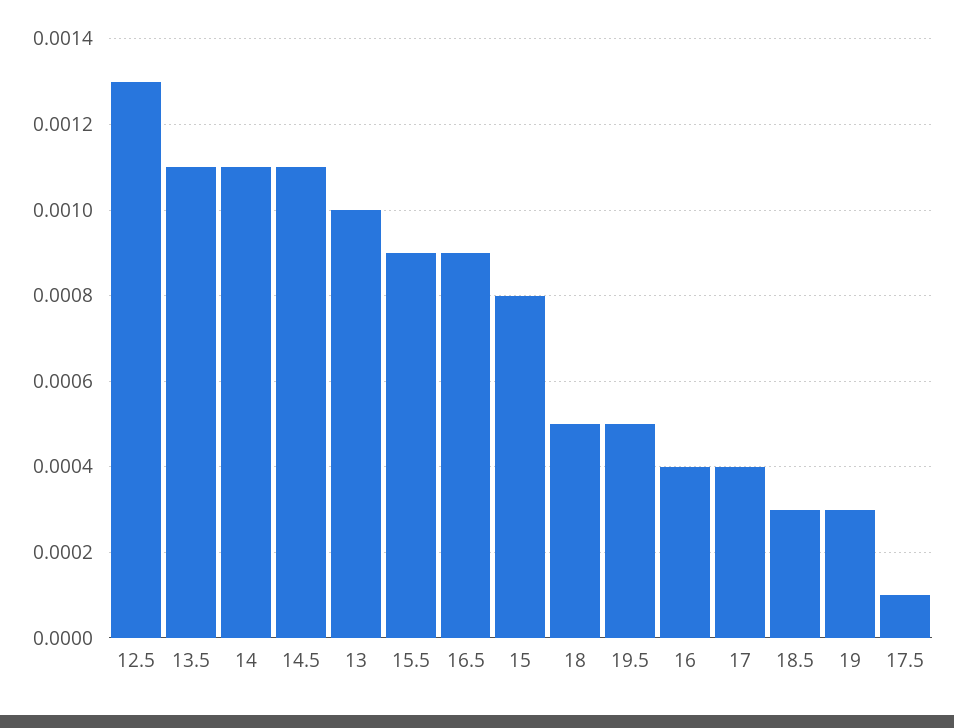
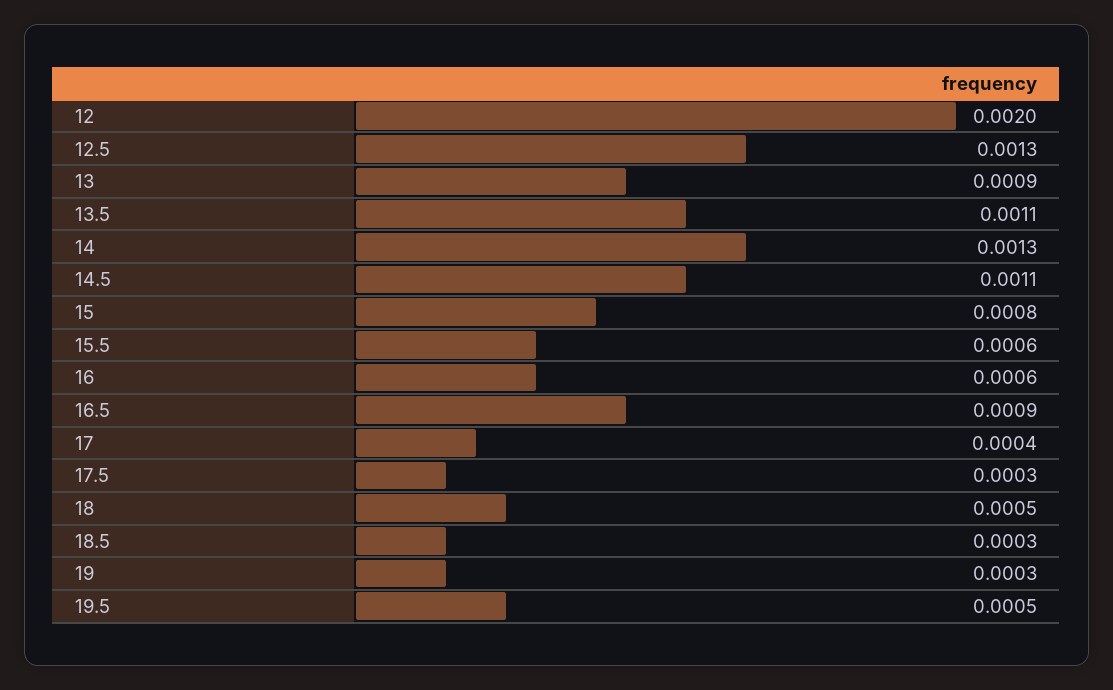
  {
    "12.5": 0.0013,
    "13.5": 0.0011,
-   "14": 0.0011,
+   "14": 0.0013,
    "14.5": 0.0011,
-   "13": 0.001,
+   "13": 0.0009,
-   "15.5": 0.0009,
+   "15.5": 0.0006,
    "16.5": 0.0009,
    "15": 0.0008,
    "18": 0.0005,
    "19.5": 0.0005,
-   "16": 0.0004,
+   "16": 0.0006,
    "17": 0.0004,
    "18.5": 0.0003,
    "19": 0.0003,
-   "17.5": 0.0001
+   "17.5": 0.0003,
+   "12": 0.002
  }

